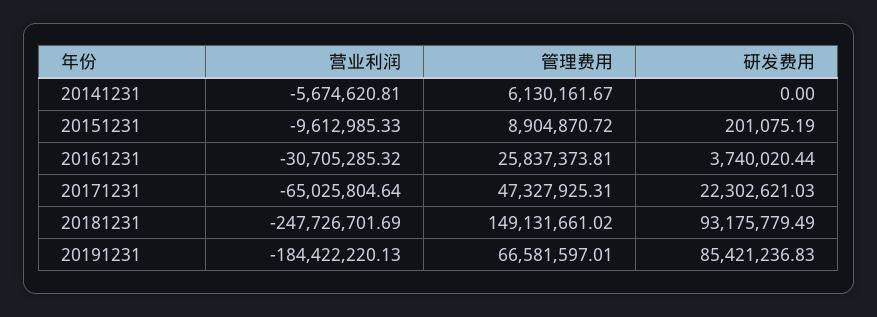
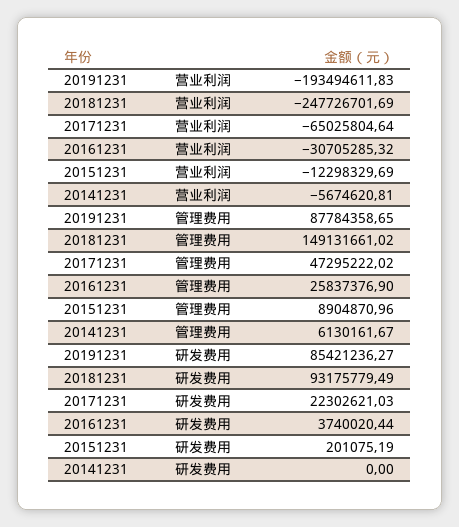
  {
    "营业利润": {
      "20141231": -5674620.81,
-     "20151231": -9612985.33,
+     "20151231": -12298329.69,
      "20161231": -30705285.32,
      "20171231": -65025804.64,
      "20181231": -247726701.69,
-     "20191231": -184422220.13
+     "20191231": -193494611.83
    },
    "管理费用": {
      "20141231": 6130161.67,
-     "20151231": 8904870.72,
+     "20151231": 8904870.96,
-     "20161231": 25837373.81,
+     "20161231": 25837376.9,
-     "20171231": 47327925.31,
+     "20171231": 47295222.02,
      "20181231": 149131661.02,
-     "20191231": 66581597.01
+     "20191231": 87784358.65
    },
    "研发费用": {
      "20141231": 0,
      "20151231": 201075.19,
      "20161231": 3740020.44,
      "20171231": 22302621.03,
      "20181231": 93175779.49,
-     "20191231": 85421236.83
+     "20191231": 85421236.27
    }
  }

